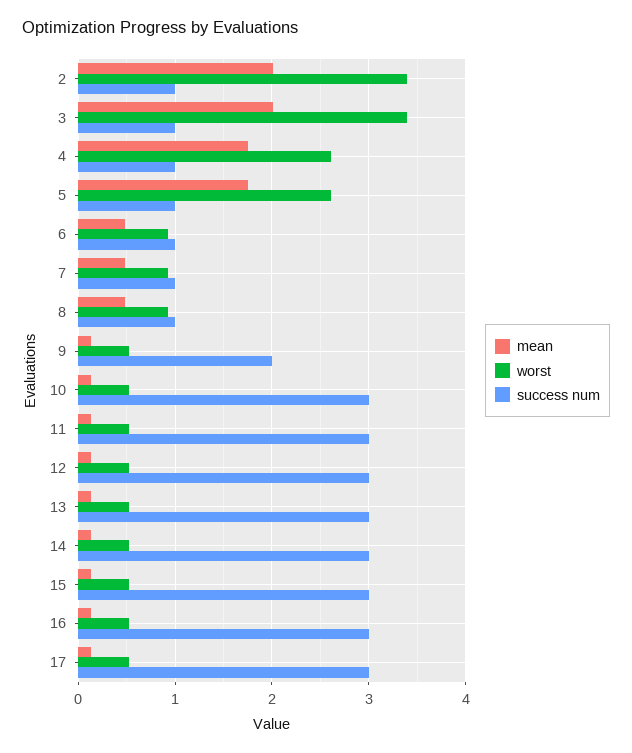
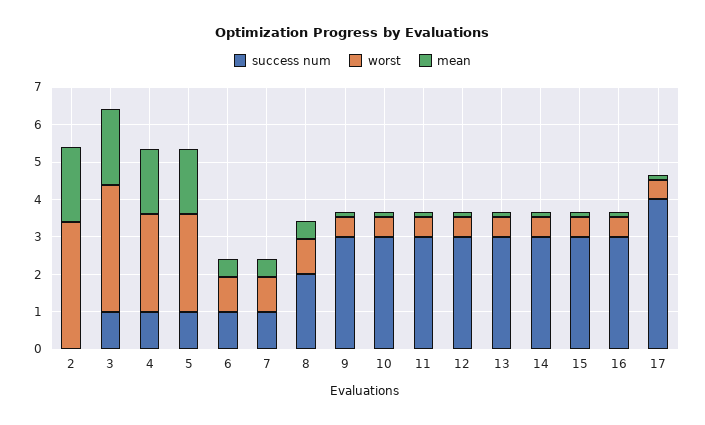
  {
    "mean": {
      "2": 2,
      "3": 2,
      "4": 1.7,
      "5": 1.7,
      "6": 0.5,
      "7": 0.5,
      "8": 0.5,
      "9": 0.1,
      "10": 0.1,
      "11": 0.1,
      "12": 0.1,
      "13": 0.1,
      "14": 0.1,
      "15": 0.1,
      "16": 0.1,
      "17": 0.1
    },
    "worst": {
      "2": 3.4,
      "3": 3.4,
      "4": 2.6,
      "5": 2.6,
      "6": 0.9,
      "7": 0.9,
      "8": 0.9,
      "9": 0.5,
      "10": 0.5,
      "11": 0.5,
      "12": 0.5,
      "13": 0.5,
      "14": 0.5,
      "15": 0.5,
      "16": 0.5,
      "17": 0.5
    },
    "success num": {
-     "2": 1,
+     "2": 0,
      "3": 1,
      "4": 1,
      "5": 1,
      "6": 1,
      "7": 1,
-     "8": 1,
+     "8": 2,
-     "9": 2,
+     "9": 3,
      "10": 3,
      "11": 3,
      "12": 3,
      "13": 3,
      "14": 3,
      "15": 3,
      "16": 3,
-     "17": 3
+     "17": 4
    }
  }

